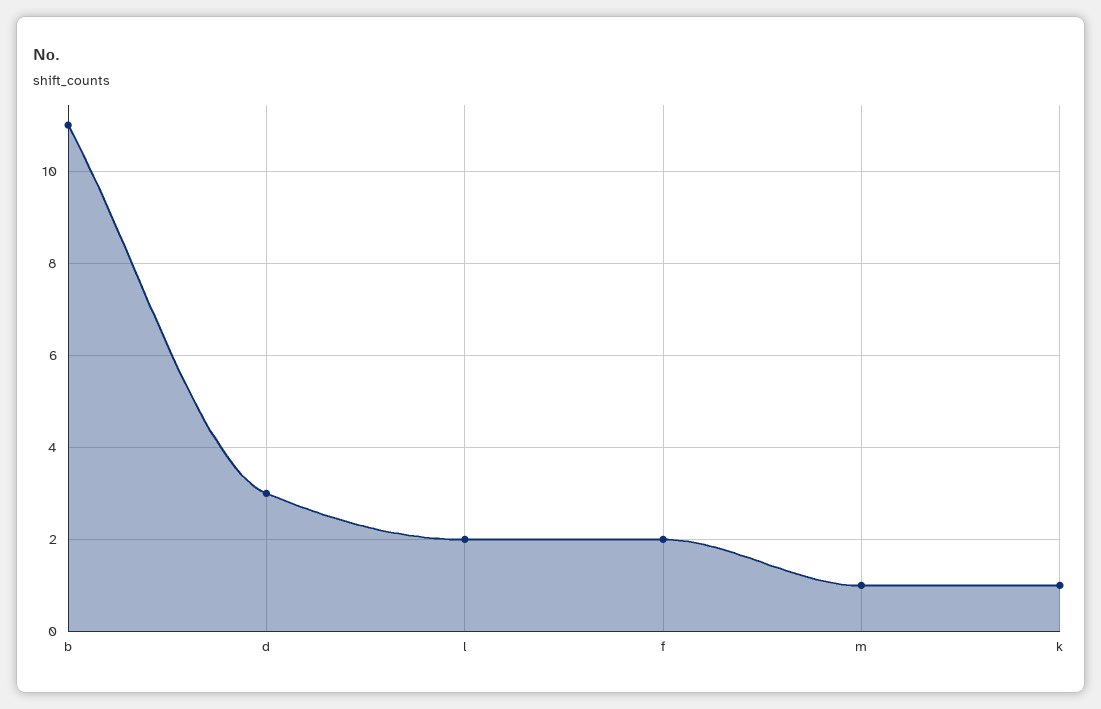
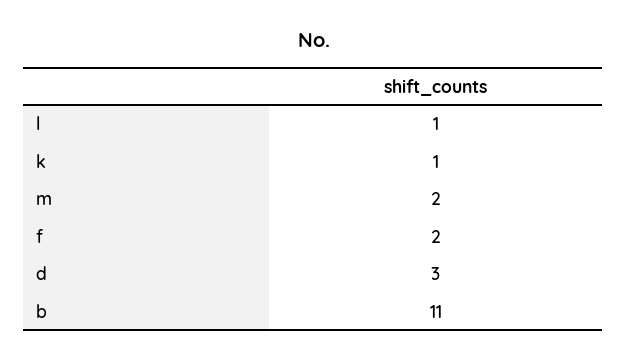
  {
    "b": 11,
    "d": 3,
-   "l": 2,
+   "l": 1,
    "f": 2,
-   "m": 1,
+   "m": 2,
    "k": 1
  }

